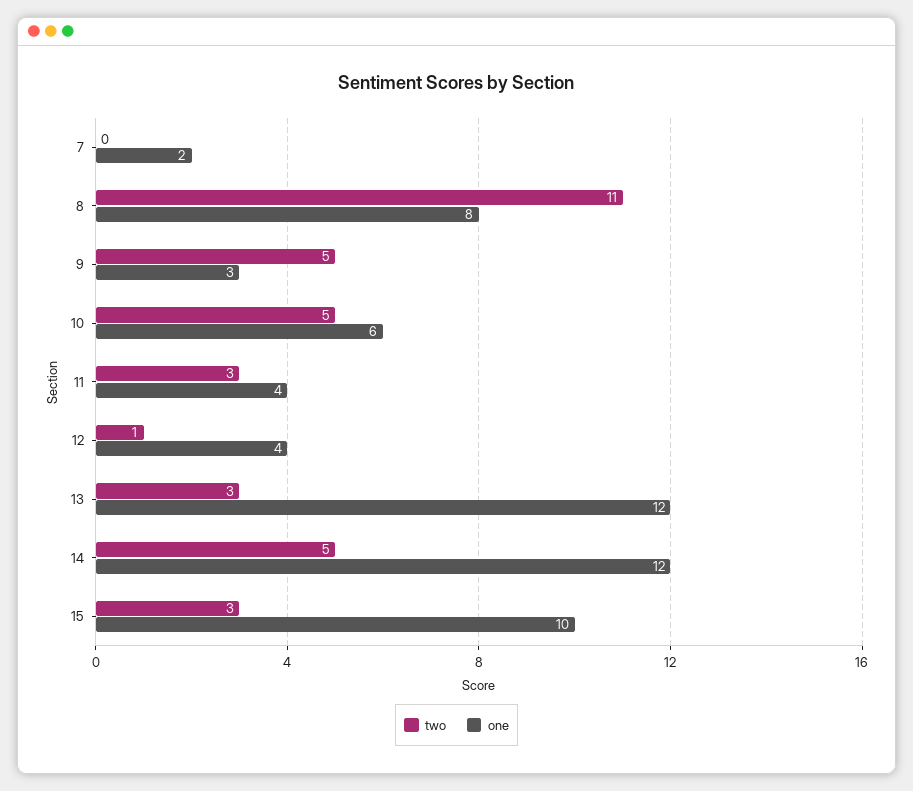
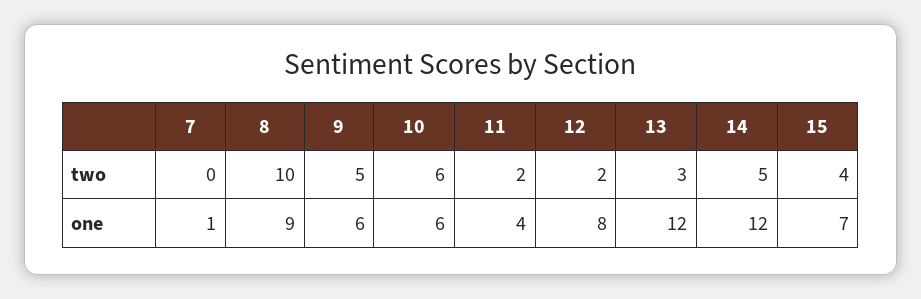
  {
    "two": {
      "7": 0,
-     "8": 11,
+     "8": 10,
      "9": 5,
-     "10": 5,
+     "10": 6,
-     "11": 3,
+     "11": 2,
-     "12": 1,
+     "12": 2,
      "13": 3,
      "14": 5,
-     "15": 3
+     "15": 4
    },
    "one": {
-     "7": 2,
+     "7": 1,
-     "8": 8,
+     "8": 9,
-     "9": 3,
+     "9": 6,
      "10": 6,
      "11": 4,
-     "12": 4,
+     "12": 8,
      "13": 12,
      "14": 12,
-     "15": 10
+     "15": 7
    }
  }

